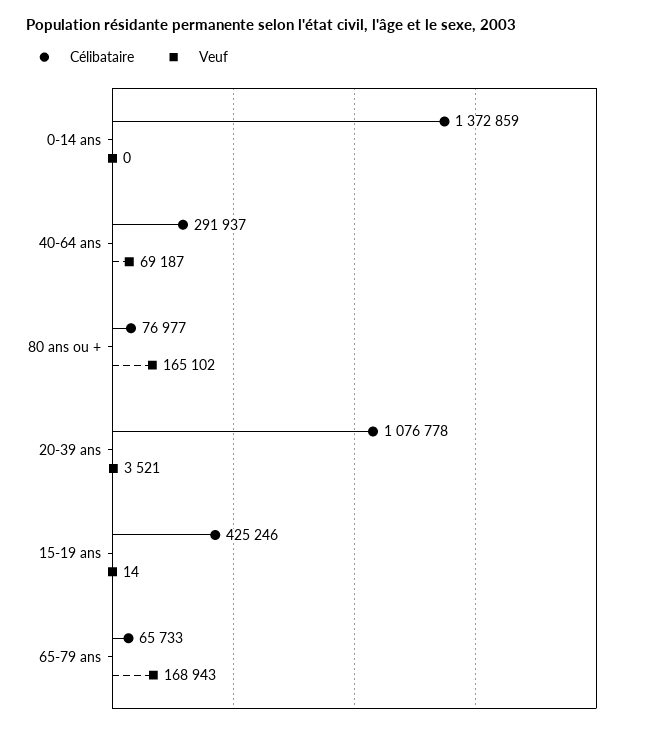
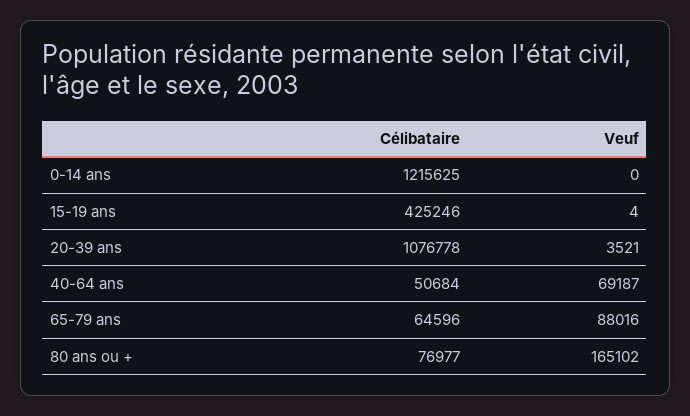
  {
    "Célibataire": {
-     "0-14 ans": 1372859,
+     "0-14 ans": 1215625,
-     "40-64 ans": 291937,
+     "40-64 ans": 50684,
      "80 ans ou +": 76977,
      "20-39 ans": 1076778,
      "15-19 ans": 425246,
-     "65-79 ans": 65733
+     "65-79 ans": 64596
    },
    "Veuf": {
      "0-14 ans": 0,
      "40-64 ans": 69187,
      "80 ans ou +": 165102,
      "20-39 ans": 3521,
-     "15-19 ans": 14,
+     "15-19 ans": 4,
-     "65-79 ans": 168943
+     "65-79 ans": 88016
    }
  }

